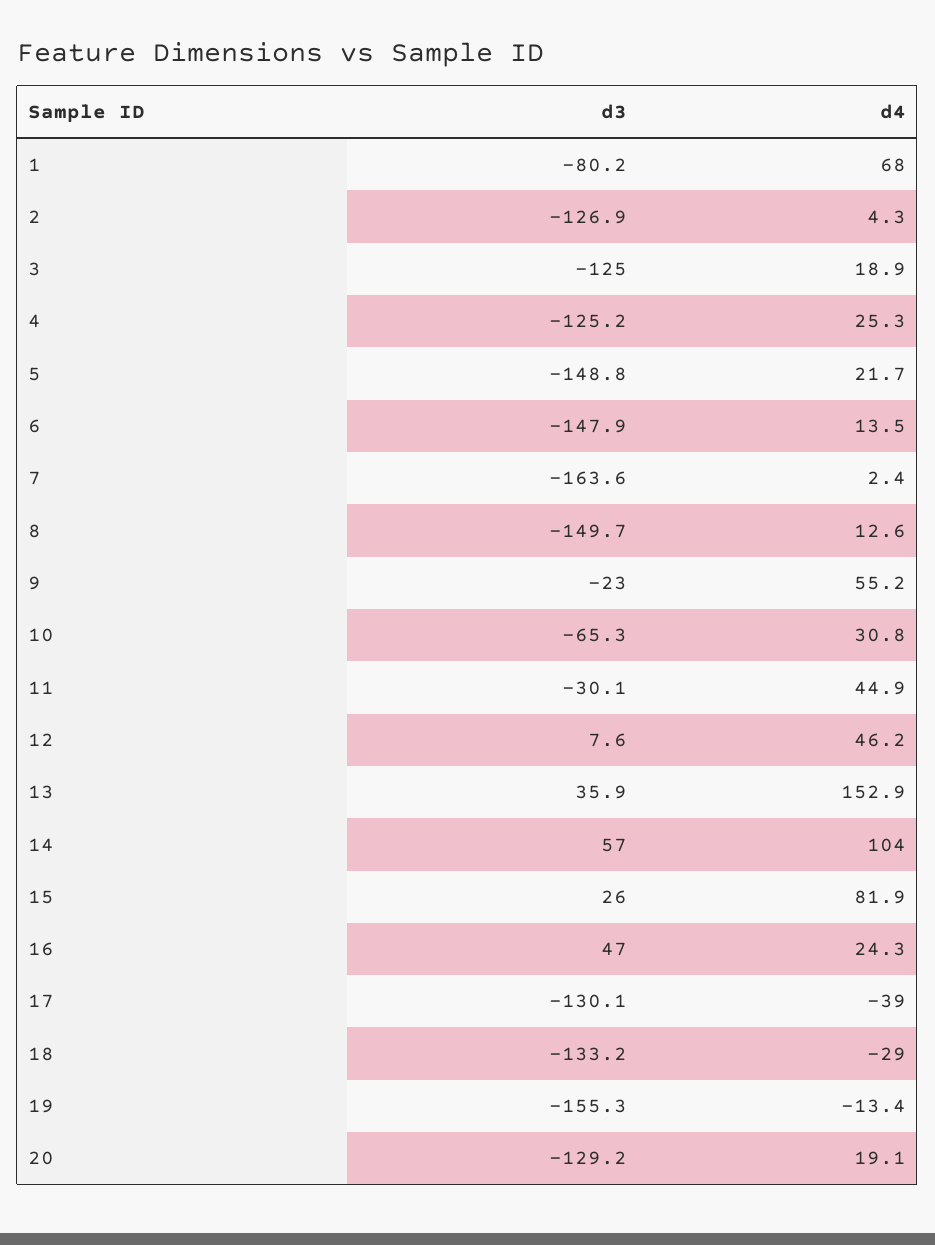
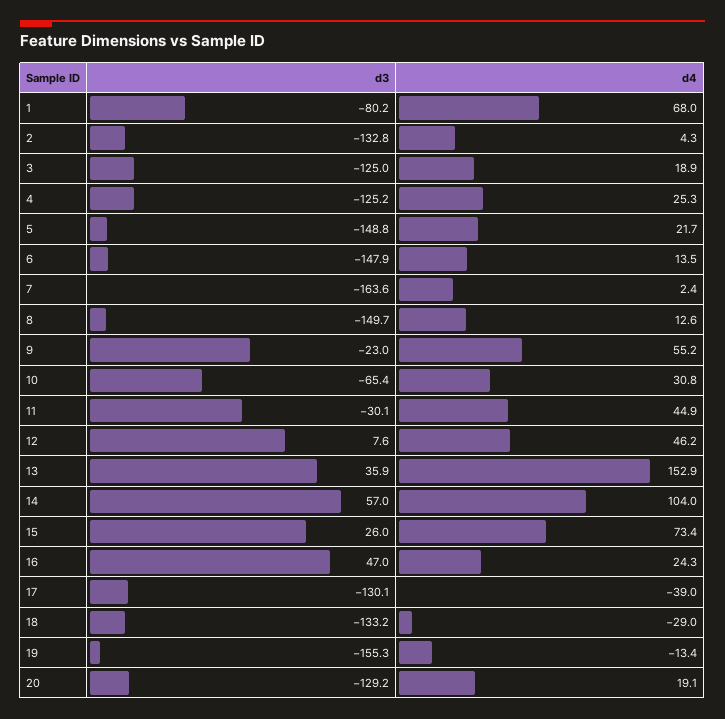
  {
    "d3": {
      "1": -80.2,
-     "2": -126.9,
+     "2": -132.8,
      "3": -125,
      "4": -125.2,
      "5": -148.8,
      "6": -147.9,
      "7": -163.6,
      "8": -149.7,
      "9": -23,
-     "10": -65.3,
+     "10": -65.4,
      "11": -30.1,
      "12": 7.6,
      "13": 35.9,
      "14": 57,
      "15": 26,
      "16": 47,
      "17": -130.1,
      "18": -133.2,
      "19": -155.3,
      "20": -129.2
    },
    "d4": {
      "1": 68,
      "2": 4.3,
      "3": 18.9,
      "4": 25.3,
      "5": 21.7,
      "6": 13.5,
      "7": 2.4,
      "8": 12.6,
      "9": 55.2,
      "10": 30.8,
      "11": 44.9,
      "12": 46.2,
      "13": 152.9,
      "14": 104,
-     "15": 81.9,
+     "15": 73.4,
      "16": 24.3,
      "17": -39,
      "18": -29,
      "19": -13.4,
      "20": 19.1
    }
  }

